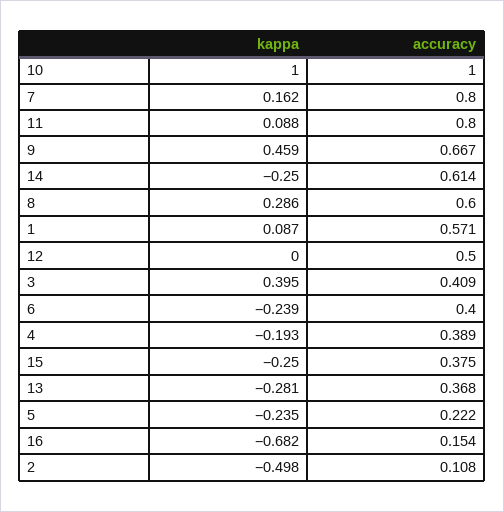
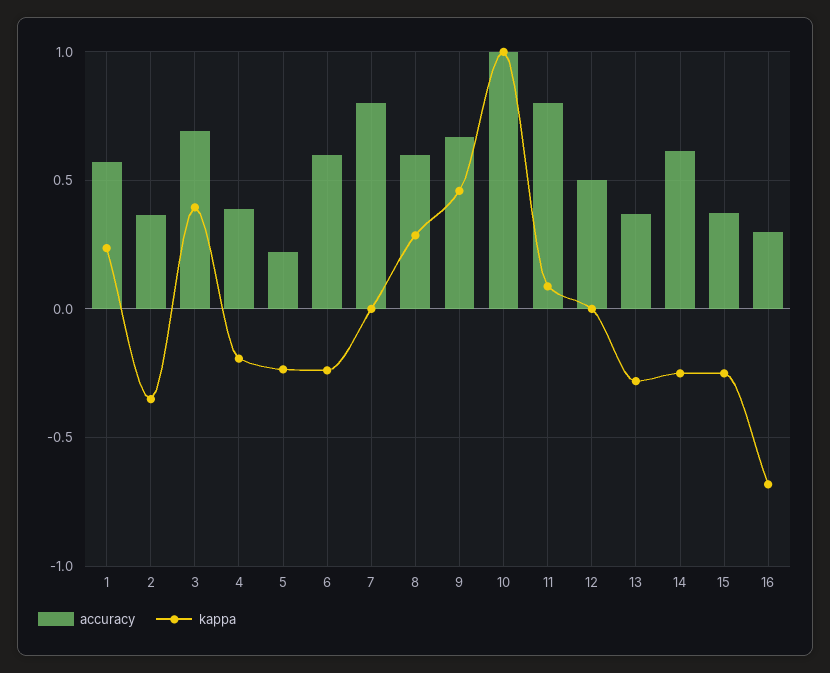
  {
    "kappa": {
      "10": 1,
-     "7": 0.162,
+     "7": 0,
      "11": 0.088,
      "9": 0.459,
      "14": -0.25,
      "8": 0.286,
-     "1": 0.087,
+     "1": 0.25,
      "12": 0,
      "3": 0.395,
      "6": -0.239,
      "4": -0.193,
      "15": -0.25,
      "13": -0.281,
      "5": -0.235,
      "16": -0.682,
-     "2": -0.498
+     "2": -0.35
    },
    "accuracy": {
      "10": 1,
      "7": 0.8,
      "11": 0.8,
      "9": 0.667,
      "14": 0.614,
      "8": 0.6,
      "1": 0.571,
      "12": 0.5,
-     "3": 0.409,
+     "3": 0.7,
-     "6": 0.4,
+     "6": 0.6,
      "4": 0.389,
      "15": 0.375,
      "13": 0.368,
      "5": 0.222,
-     "16": 0.154,
+     "16": 0.3,
-     "2": 0.108
+     "2": 0.35
    }
  }

